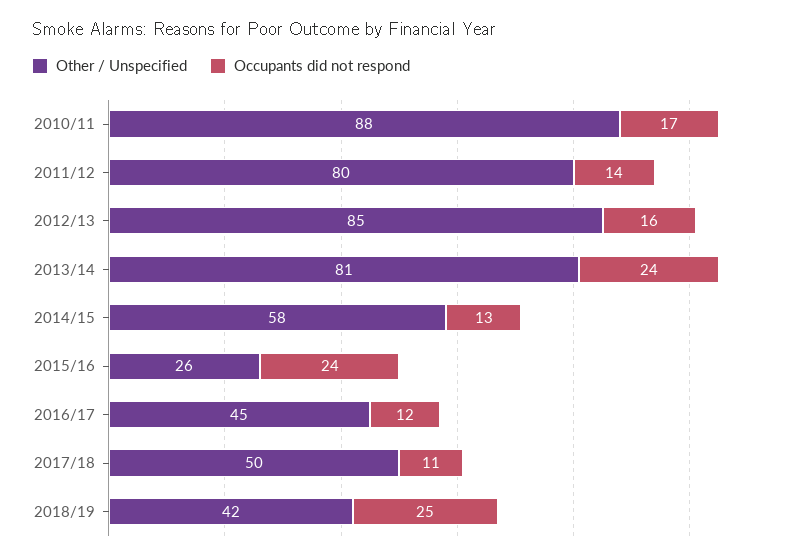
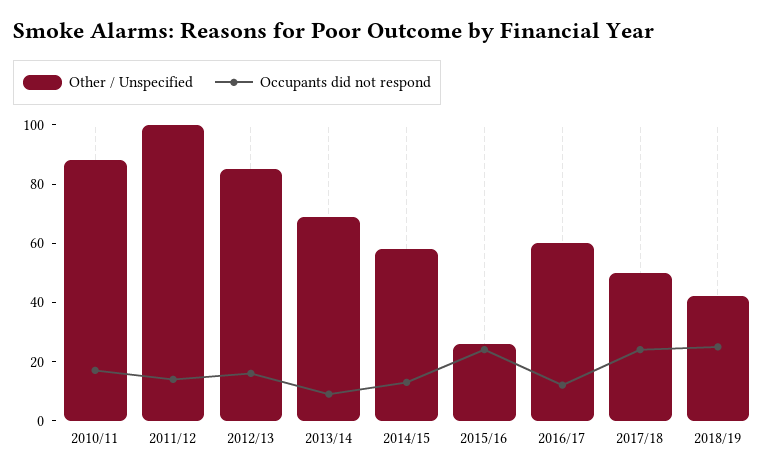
  {
    "Other / Unspecified": {
      "2010/11": 88,
-     "2011/12": 80,
+     "2011/12": 100,
      "2012/13": 85,
-     "2013/14": 81,
+     "2013/14": 70,
      "2014/15": 58,
      "2015/16": 26,
-     "2016/17": 45,
+     "2016/17": 60,
      "2017/18": 50,
      "2018/19": 42
    },
    "Occupants did not respond": {
      "2010/11": 17,
      "2011/12": 14,
      "2012/13": 16,
-     "2013/14": 24,
+     "2013/14": 10,
      "2014/15": 13,
      "2015/16": 24,
      "2016/17": 12,
-     "2017/18": 11,
+     "2017/18": 25,
      "2018/19": 25
    }
  }

